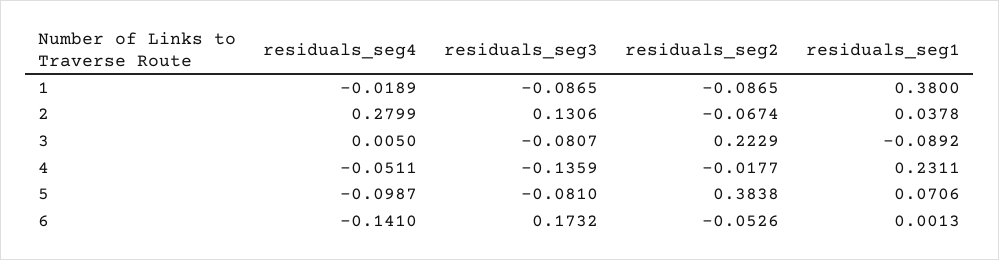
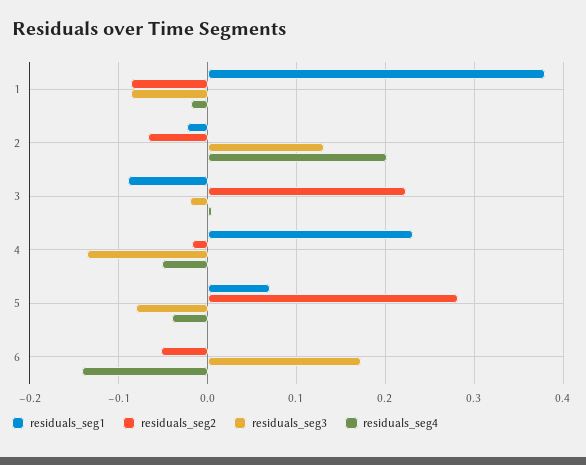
  {
    "residuals_seg4": {
      "1": -0.0189,
-     "2": 0.2799,
+     "2": 0.2,
      "3": 0.005,
      "4": -0.0511,
-     "5": -0.0987,
+     "5": -0.04,
      "6": -0.141
    },
    "residuals_seg3": {
      "1": -0.0865,
      "2": 0.1306,
-     "3": -0.0807,
+     "3": -0.02,
      "4": -0.1359,
      "5": -0.081,
      "6": 0.1732
    },
    "residuals_seg2": {
      "1": -0.0865,
      "2": -0.0674,
      "3": 0.2229,
      "4": -0.0177,
-     "5": 0.3838,
+     "5": 0.28,
      "6": -0.0526
    },
    "residuals_seg1": {
      "1": 0.38,
-     "2": 0.0378,
+     "2": -0.02,
      "3": -0.0892,
      "4": 0.2311,
      "5": 0.0706,
      "6": 0.0013
    }
  }

